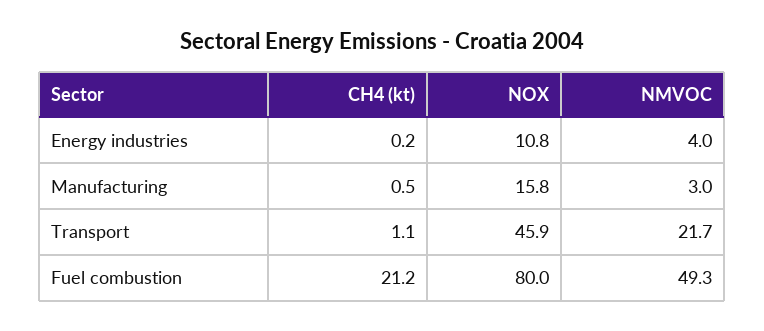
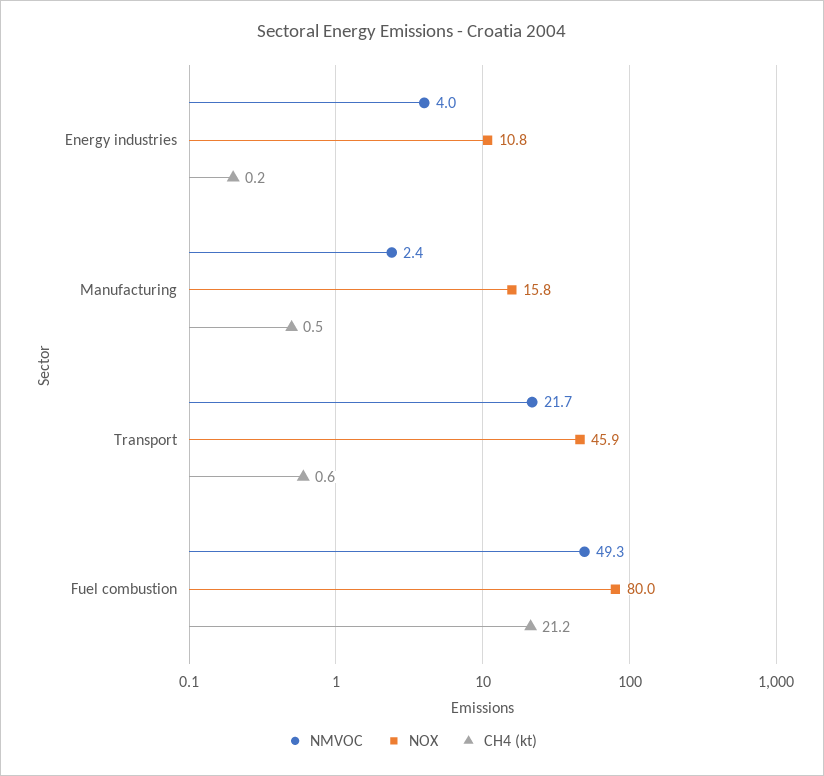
  {
    "CH4 (kt)": {
      "Energy industries": 0.2,
      "Manufacturing": 0.5,
-     "Transport": 1.1,
+     "Transport": 0.6,
      "Fuel combustion": 21.2
    },
    "NOX": {
      "Energy industries": 10.8,
      "Manufacturing": 15.8,
      "Transport": 45.9,
      "Fuel combustion": 80
    },
    "NMVOC": {
      "Energy industries": 4,
-     "Manufacturing": 3,
+     "Manufacturing": 2.4,
      "Transport": 21.7,
      "Fuel combustion": 49.3
    }
  }

